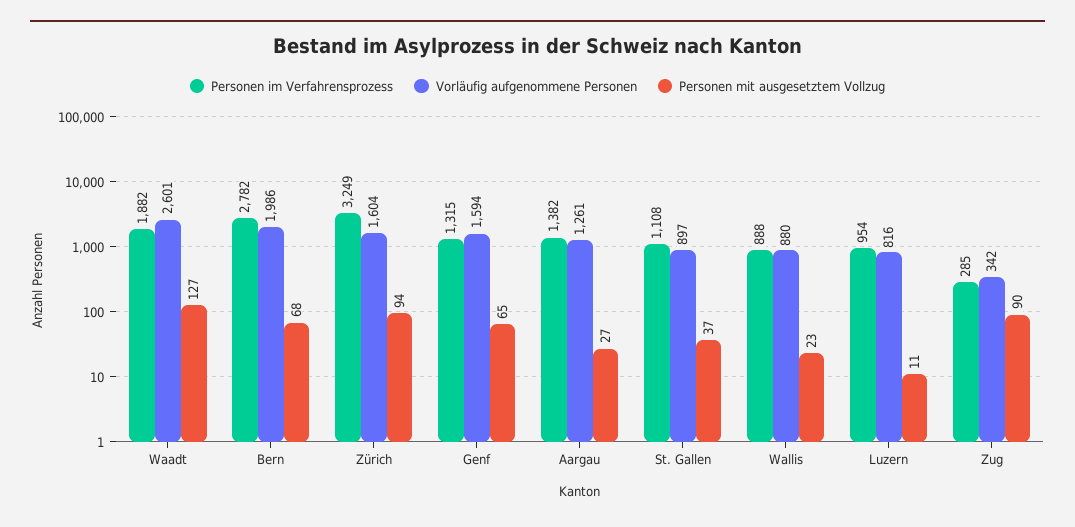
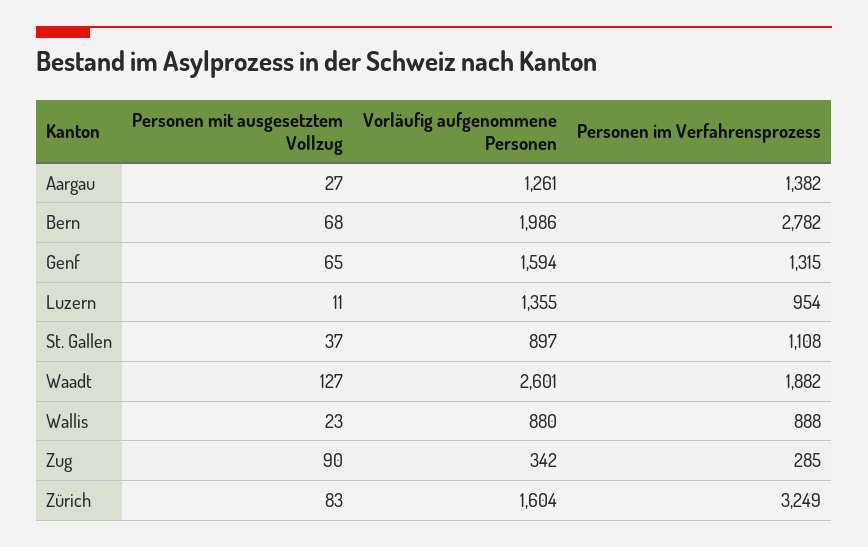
  {
    "Personen im Verfahrensprozess": {
      "Waadt": 1882,
      "Bern": 2782,
      "Zürich": 3249,
      "Genf": 1315,
      "Aargau": 1382,
      "St. Gallen": 1108,
      "Wallis": 888,
      "Luzern": 954,
      "Zug": 285
    },
    "Vorläufig aufgenommene Personen": {
      "Waadt": 2601,
      "Bern": 1986,
      "Zürich": 1604,
      "Genf": 1594,
      "Aargau": 1261,
      "St. Gallen": 897,
      "Wallis": 880,
-     "Luzern": 816,
+     "Luzern": 1355,
      "Zug": 342
    },
    "Personen mit ausgesetztem Vollzug": {
      "Waadt": 127,
      "Bern": 68,
-     "Zürich": 94,
+     "Zürich": 83,
      "Genf": 65,
      "Aargau": 27,
      "St. Gallen": 37,
      "Wallis": 23,
      "Luzern": 11,
      "Zug": 90
    }
  }

